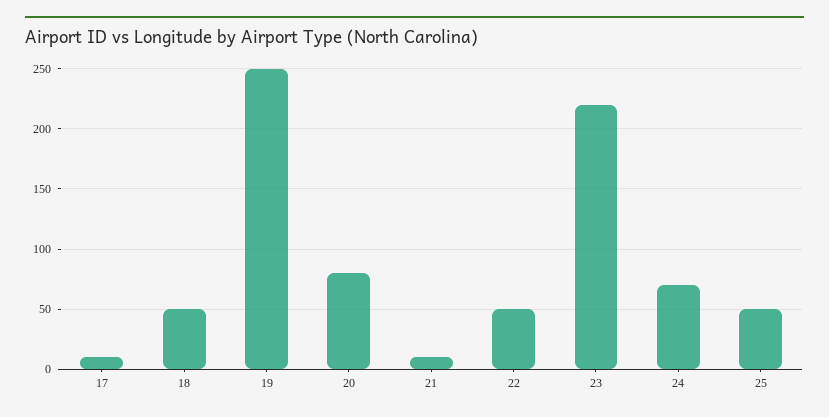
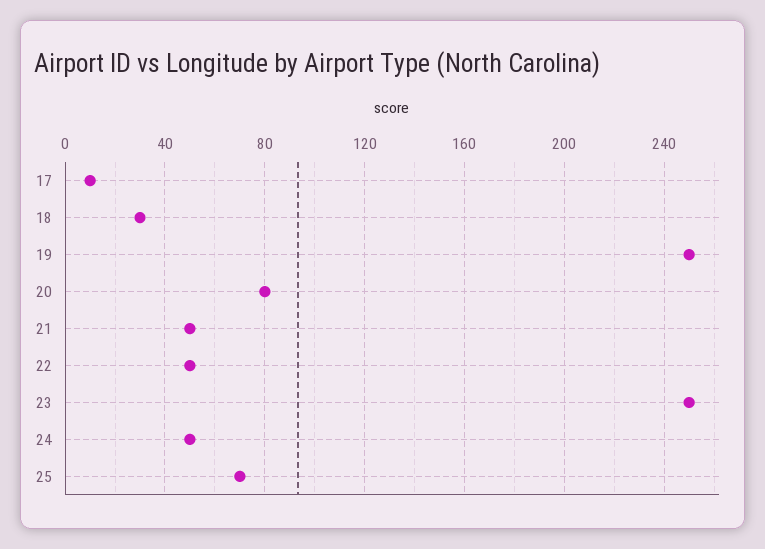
  {
    "17": 10,
-   "18": 50,
+   "18": 30,
    "19": 250,
    "20": 80,
-   "21": 10,
+   "21": 50,
    "22": 50,
-   "23": 220,
+   "23": 250,
-   "24": 70,
+   "24": 50,
-   "25": 50
+   "25": 70
  }

